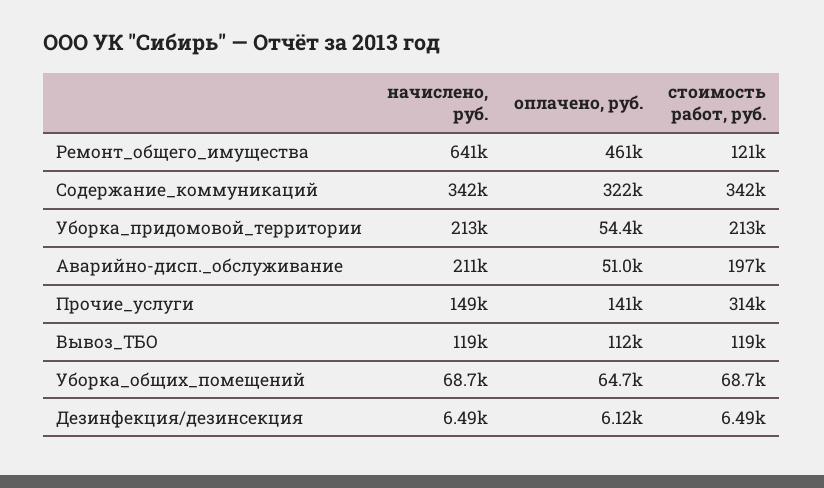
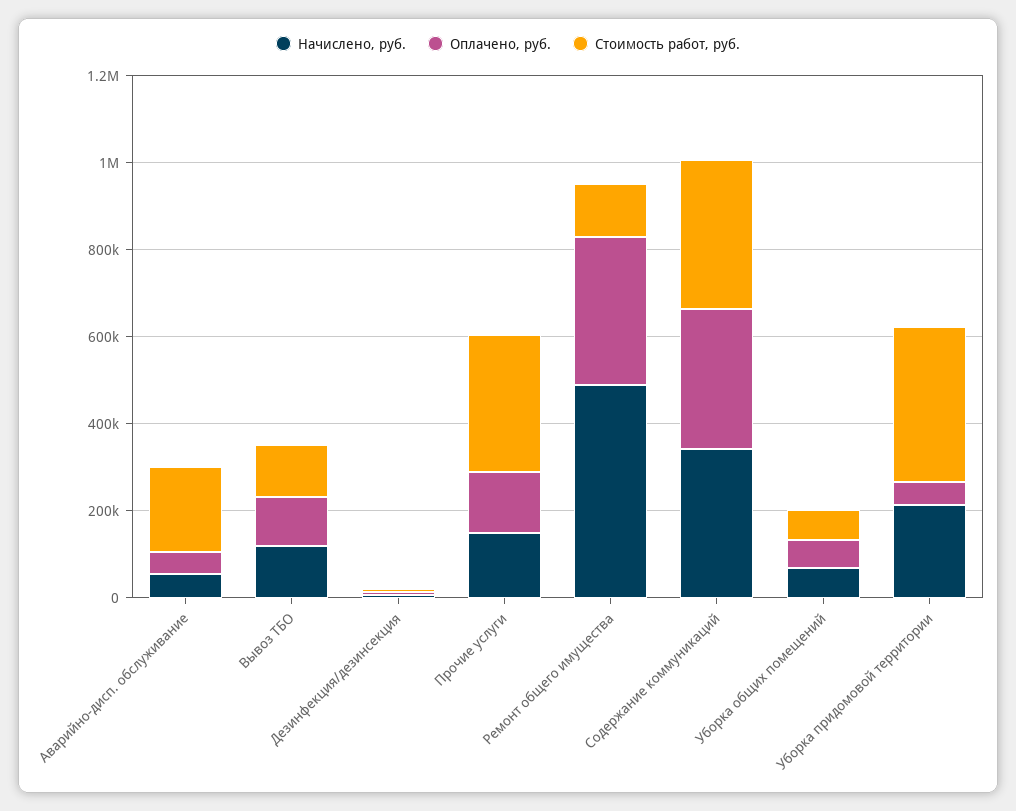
  {
    "начислено, руб.": {
-     "Ремонт_общего_имущества": 641000,
+     "Ремонт_общего_имущества": 500000,
      "Содержание_коммуникаций": 342000,
      "Уборка_придомовой_территории": 213000,
-     "Аварийно-дисп._обслуживание": 211000,
+     "Аварийно-дисп._обслуживание": 50000,
      "Прочие_услуги": 149000,
      "Вывоз_ТБО": 119000,
      "Уборка_общих_помещений": 68700,
      "Дезинфекция/дезинсекция": 6490
    },
    "оплачено, руб.": {
-     "Ремонт_общего_имущества": 461000,
+     "Ремонт_общего_имущества": 350000,
      "Содержание_коммуникаций": 322000,
      "Уборка_придомовой_территории": 54400,
      "Аварийно-дисп._обслуживание": 51000,
      "Прочие_услуги": 141000,
      "Вывоз_ТБО": 112000,
      "Уборка_общих_помещений": 64700,
      "Дезинфекция/дезинсекция": 6120
    },
    "стоимость работ, руб.": {
      "Ремонт_общего_имущества": 121000,
      "Содержание_коммуникаций": 342000,
-     "Уборка_придомовой_территории": 213000,
+     "Уборка_придомовой_территории": 350000,
      "Аварийно-дисп._обслуживание": 197000,
      "Прочие_услуги": 314000,
      "Вывоз_ТБО": 119000,
      "Уборка_общих_помещений": 68700,
      "Дезинфекция/дезинсекция": 6490
    }
  }

